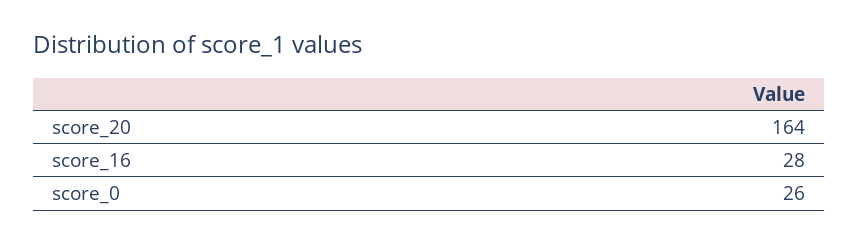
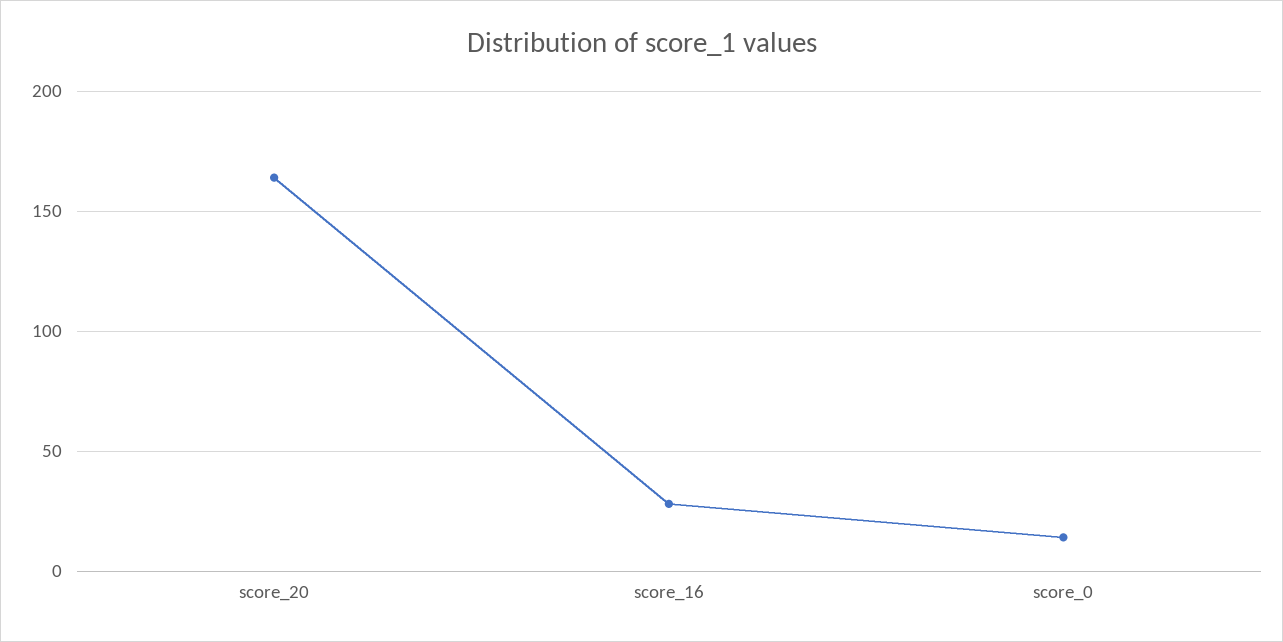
  {
    "score_20": 164,
    "score_16": 28,
-   "score_0": 26
+   "score_0": 15
  }

